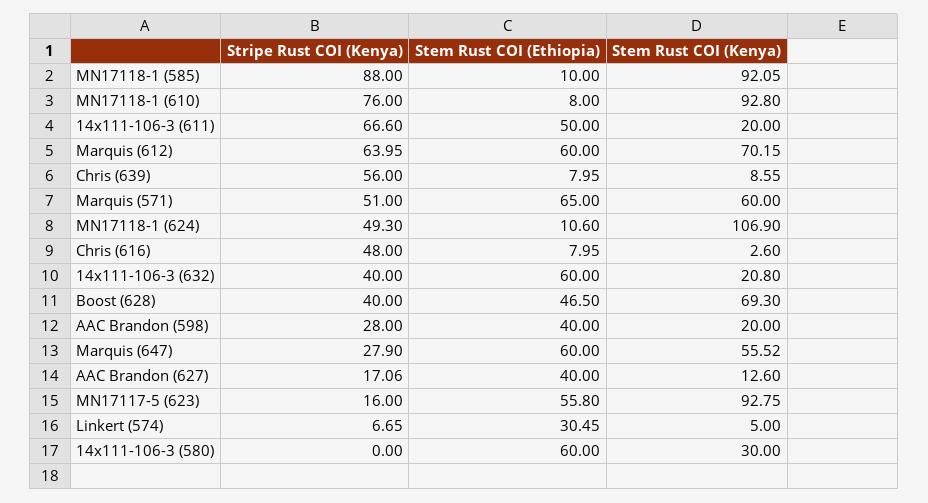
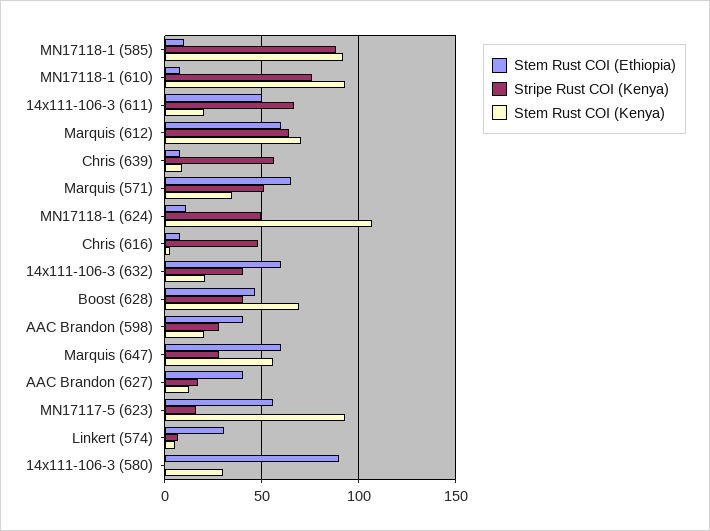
  {
    "Stripe Rust COI (Kenya)": {
      "MN17118-1 (585)": 88,
      "MN17118-1 (610)": 76,
      "14x111-106-3 (611)": 66.6,
      "Marquis (612)": 63.95,
      "Chris (639)": 56,
      "Marquis (571)": 51,
      "MN17118-1 (624)": 49.3,
      "Chris (616)": 48,
      "14x111-106-3 (632)": 40,
      "Boost (628)": 40,
      "AAC Brandon (598)": 28,
      "Marquis (647)": 27.9,
      "AAC Brandon (627)": 17.06,
      "MN17117-5 (623)": 16,
      "Linkert (574)": 6.65,
      "14x111-106-3 (580)": 0
    },
    "Stem Rust COI (Ethiopia)": {
      "MN17118-1 (585)": 10,
      "MN17118-1 (610)": 8,
      "14x111-106-3 (611)": 50,
      "Marquis (612)": 60,
      "Chris (639)": 7.95,
      "Marquis (571)": 65,
      "MN17118-1 (624)": 10.6,
      "Chris (616)": 7.95,
      "14x111-106-3 (632)": 60,
      "Boost (628)": 46.5,
      "AAC Brandon (598)": 40,
      "Marquis (647)": 60,
      "AAC Brandon (627)": 40,
      "MN17117-5 (623)": 55.8,
      "Linkert (574)": 30.45,
-     "14x111-106-3 (580)": 60
+     "14x111-106-3 (580)": 90
    },
    "Stem Rust COI (Kenya)": {
      "MN17118-1 (585)": 92.05,
      "MN17118-1 (610)": 92.8,
      "14x111-106-3 (611)": 20,
      "Marquis (612)": 70.15,
      "Chris (639)": 8.55,
-     "Marquis (571)": 60,
+     "Marquis (571)": 35,
      "MN17118-1 (624)": 106.9,
      "Chris (616)": 2.6,
      "14x111-106-3 (632)": 20.8,
      "Boost (628)": 69.3,
      "AAC Brandon (598)": 20,
      "Marquis (647)": 55.52,
      "AAC Brandon (627)": 12.6,
      "MN17117-5 (623)": 92.75,
      "Linkert (574)": 5,
      "14x111-106-3 (580)": 30
    }
  }

